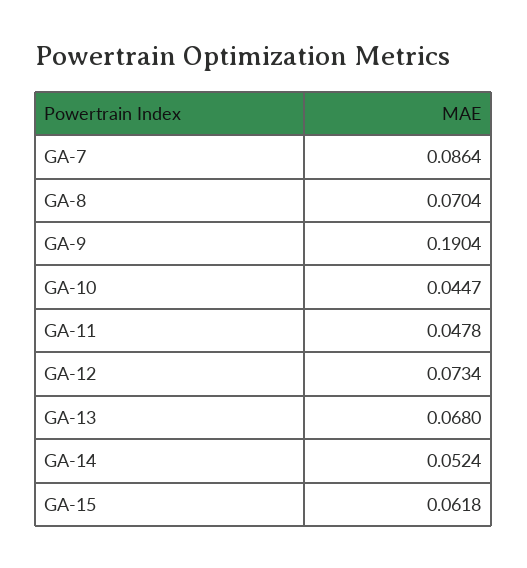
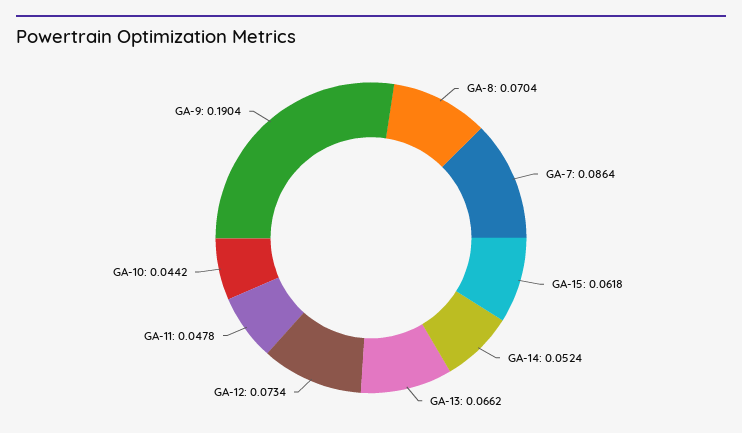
  {
    "GA-7": 0.0864,
    "GA-8": 0.0704,
    "GA-9": 0.1904,
-   "GA-10": 0.0447,
+   "GA-10": 0.0442,
    "GA-11": 0.0478,
    "GA-12": 0.0734,
-   "GA-13": 0.068,
+   "GA-13": 0.0662,
    "GA-14": 0.0524,
    "GA-15": 0.0618
  }

